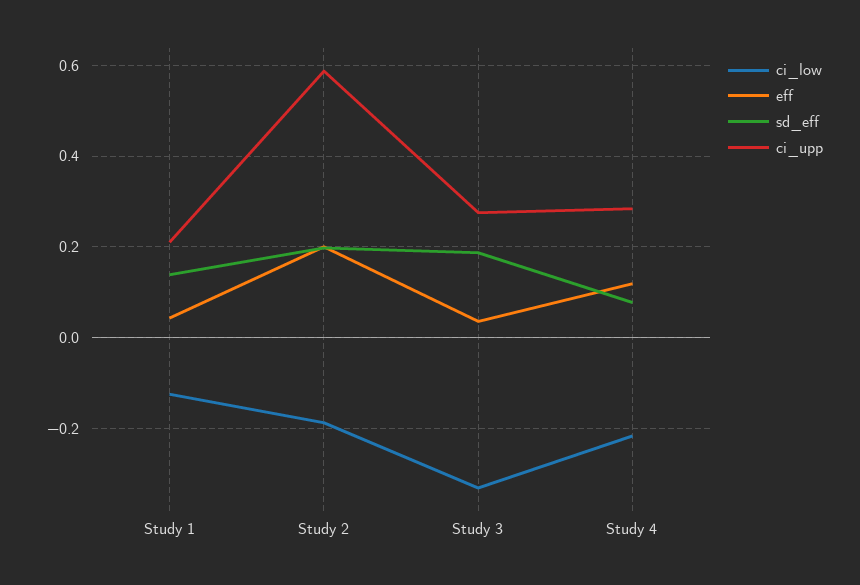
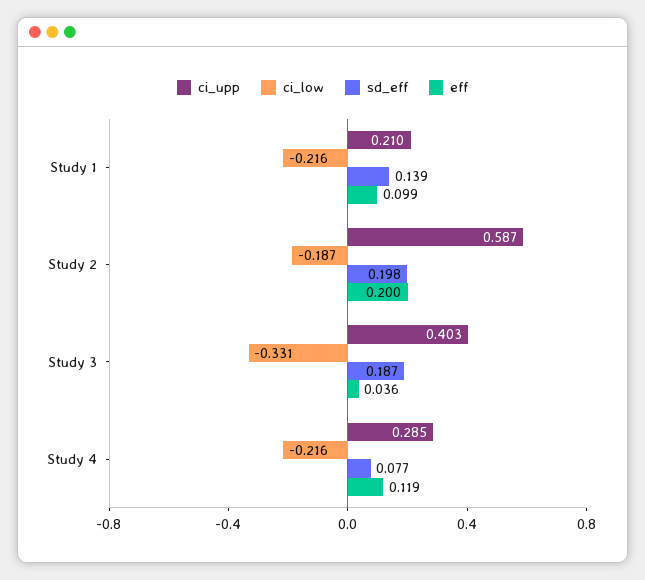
  {
    "ci_low": {
-     "Study 1": -0.12,
+     "Study 1": -0.216,
      "Study 2": -0.187,
      "Study 3": -0.331,
      "Study 4": -0.216
    },
    "eff": {
-     "Study 1": 0.04,
+     "Study 1": 0.099,
      "Study 2": 0.2,
      "Study 3": 0.036,
      "Study 4": 0.119
    },
    "sd_eff": {
      "Study 1": 0.139,
      "Study 2": 0.198,
      "Study 3": 0.187,
      "Study 4": 0.077
    },
    "ci_upp": {
      "Study 1": 0.21,
      "Study 2": 0.587,
-     "Study 3": 0.28,
+     "Study 3": 0.403,
      "Study 4": 0.285
    }
  }

